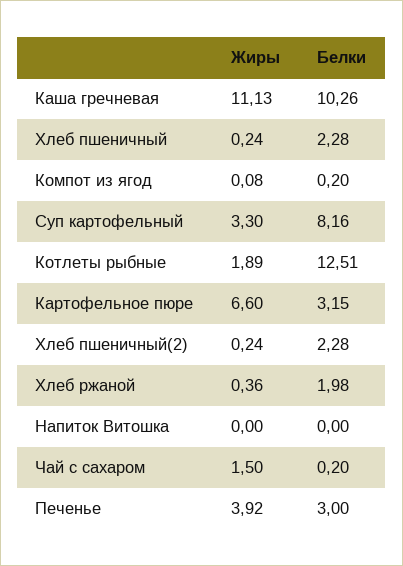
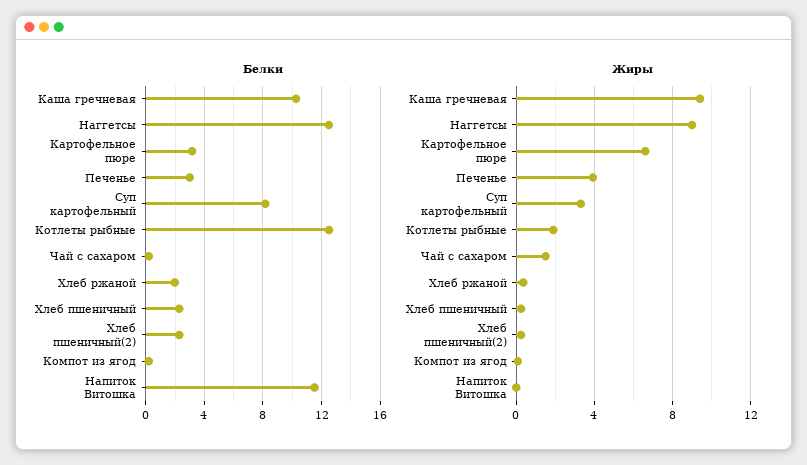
  {
    "Жиры": {
-     "Каша гречневая": 11.13,
+     "Каша гречневая": 9.5,
      "Хлеб пшеничный": 0.24,
      "Компот из ягод": 0.08,
      "Суп картофельный": 3.3,
      "Котлеты рыбные": 1.89,
      "Картофельное пюре": 6.6,
      "Хлеб пшеничный(2)": 0.24,
      "Хлеб ржаной": 0.36,
      "Напиток Витошка": 0,
      "Чай с сахаром": 1.5,
-     "Печенье": 3.92
+     "Печенье": 3.92,
+     "Наггетсы": 9
    },
    "Белки": {
      "Каша гречневая": 10.26,
      "Хлеб пшеничный": 2.28,
      "Компот из ягод": 0.2,
      "Суп картофельный": 8.16,
      "Котлеты рыбные": 12.51,
      "Картофельное пюре": 3.15,
      "Хлеб пшеничный(2)": 2.28,
      "Хлеб ржаной": 1.98,
-     "Напиток Витошка": 0,
+     "Напиток Витошка": 11.5,
      "Чай с сахаром": 0.2,
-     "Печенье": 3
+     "Печенье": 3,
+     "Наггетсы": 12.5
    }
  }

